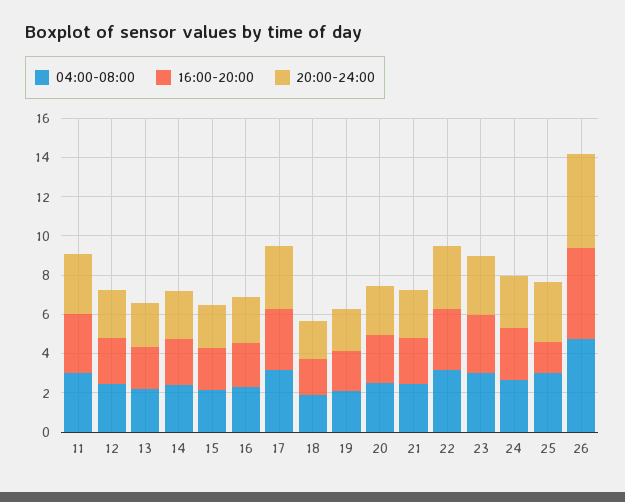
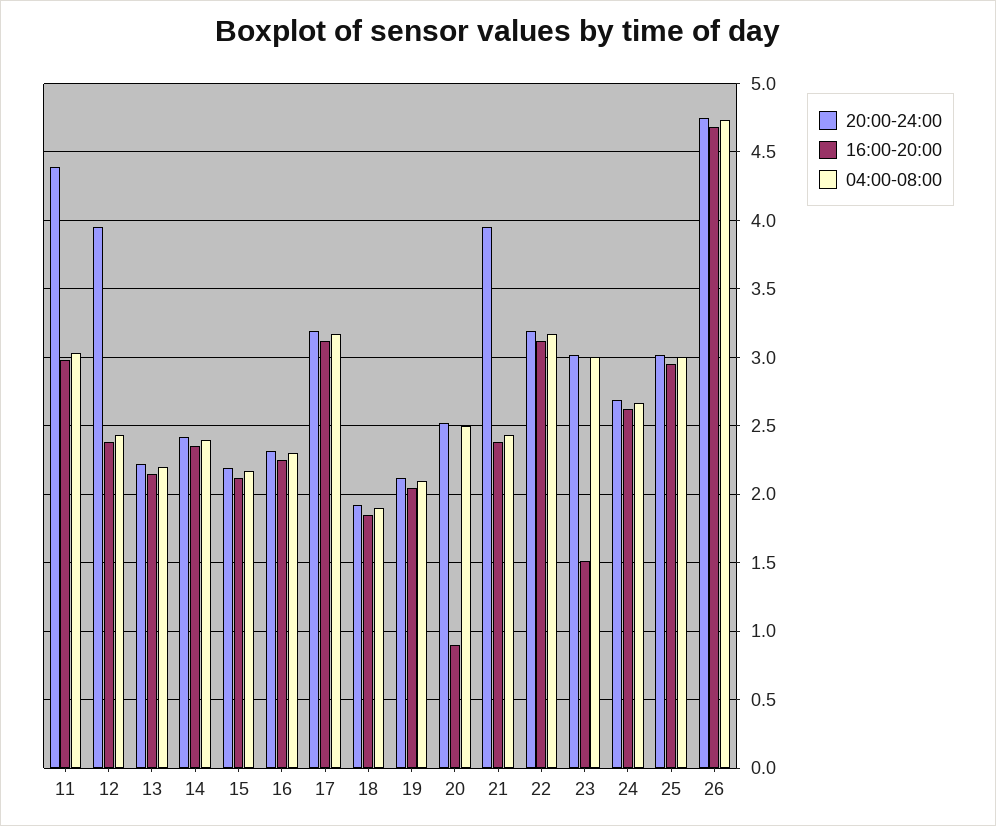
  {
    "04:00-08:00": {
      "11": 3.05,
      "12": 2.45,
      "13": 2.2,
      "14": 2.4,
      "15": 2.15,
      "16": 2.3,
      "17": 3.15,
      "18": 1.9,
      "19": 2.1,
      "20": 2.5,
      "21": 2.45,
      "22": 3.15,
      "23": 3,
      "24": 2.65,
      "25": 3,
      "26": 4.75
    },
    "16:00-20:00": {
      "11": 3,
      "12": 2.4,
      "13": 2.15,
      "14": 2.35,
      "15": 2.1,
      "16": 2.25,
      "17": 3.1,
      "18": 1.85,
      "19": 2.05,
-     "20": 2.5,
+     "20": 0.9,
      "21": 2.4,
      "22": 3.1,
-     "23": 3,
+     "23": 1.5,
      "24": 2.6,
-     "25": 1.5,
+     "25": 2.95,
      "26": 4.7
    },
    "20:00-24:00": {
-     "11": 3,
+     "11": 4.4,
-     "12": 2.5,
+     "12": 3.95,
      "13": 2.2,
      "14": 2.4,
      "15": 2.2,
      "16": 2.3,
      "17": 3.2,
      "18": 1.9,
      "19": 2.1,
      "20": 2.5,
-     "21": 2.5,
+     "21": 3.95,
      "22": 3.2,
      "23": 3,
      "24": 2.7,
      "25": 3,
      "26": 4.75
    }
  }

